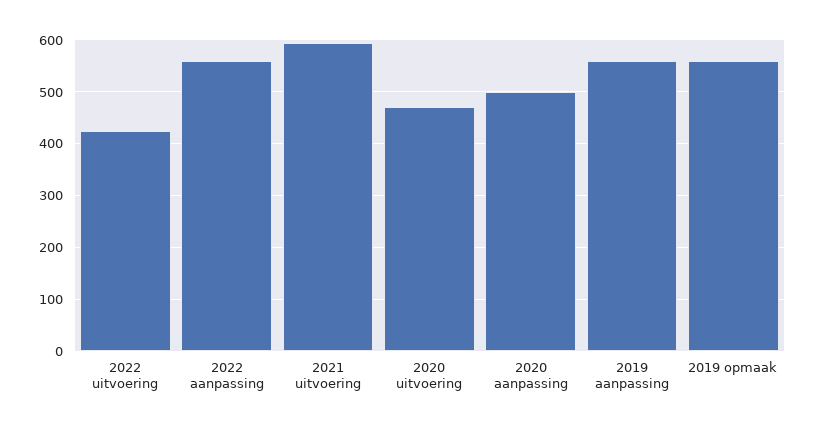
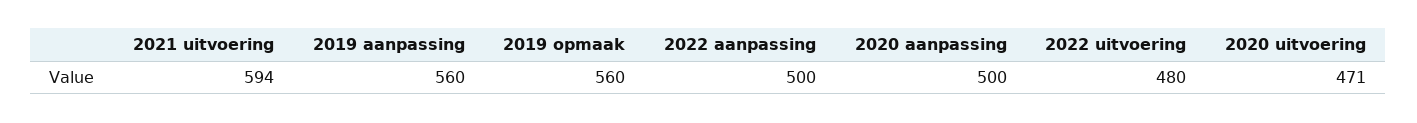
  {
-   "2022 uitvoering": 420,
+   "2022 uitvoering": 480,
-   "2022 aanpassing": 560,
+   "2022 aanpassing": 500,
    "2021 uitvoering": 594,
    "2020 uitvoering": 471,
    "2020 aanpassing": 500,
    "2019 aanpassing": 560,
    "2019 opmaak": 560
  }

